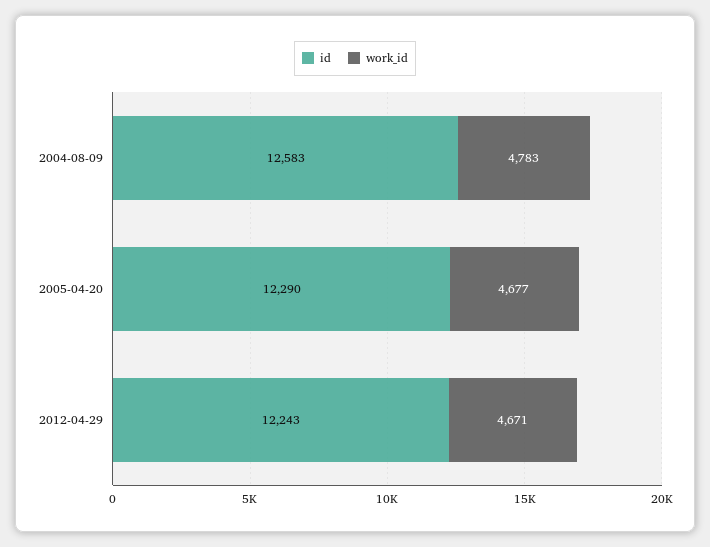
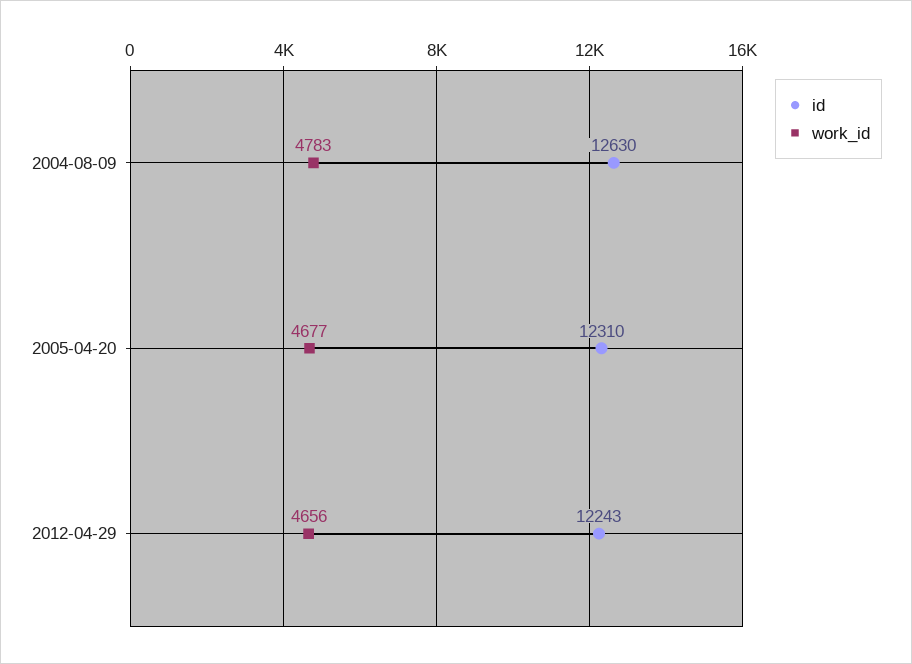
  {
    "id": {
-     "2004-08-09": 12583,
+     "2004-08-09": 12630,
-     "2005-04-20": 12290,
+     "2005-04-20": 12310,
      "2012-04-29": 12243
    },
    "work_id": {
      "2004-08-09": 4783,
      "2005-04-20": 4677,
-     "2012-04-29": 4671
+     "2012-04-29": 4656
    }
  }

